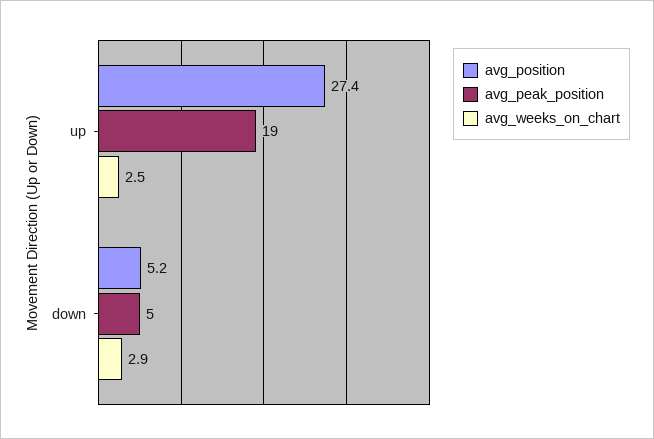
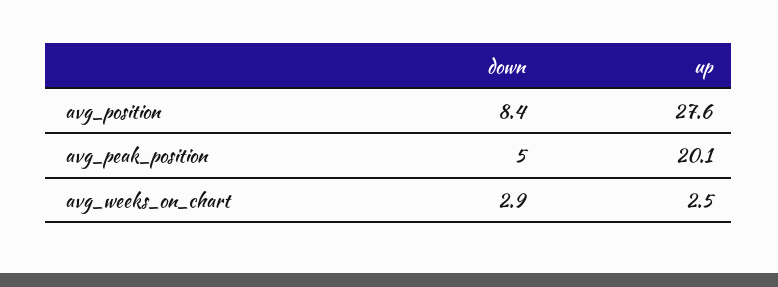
  {
    "avg_position": {
-     "up": 27.4,
+     "up": 27.6,
-     "down": 5.2
+     "down": 8.4
    },
    "avg_peak_position": {
-     "up": 19,
+     "up": 20.1,
      "down": 5
    },
    "avg_weeks_on_chart": {
      "up": 2.5,
      "down": 2.9
    }
  }

